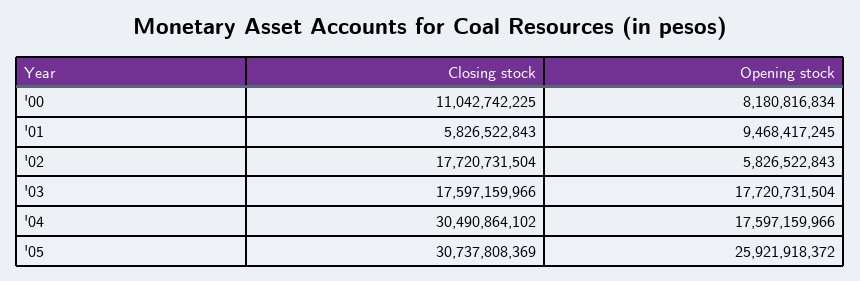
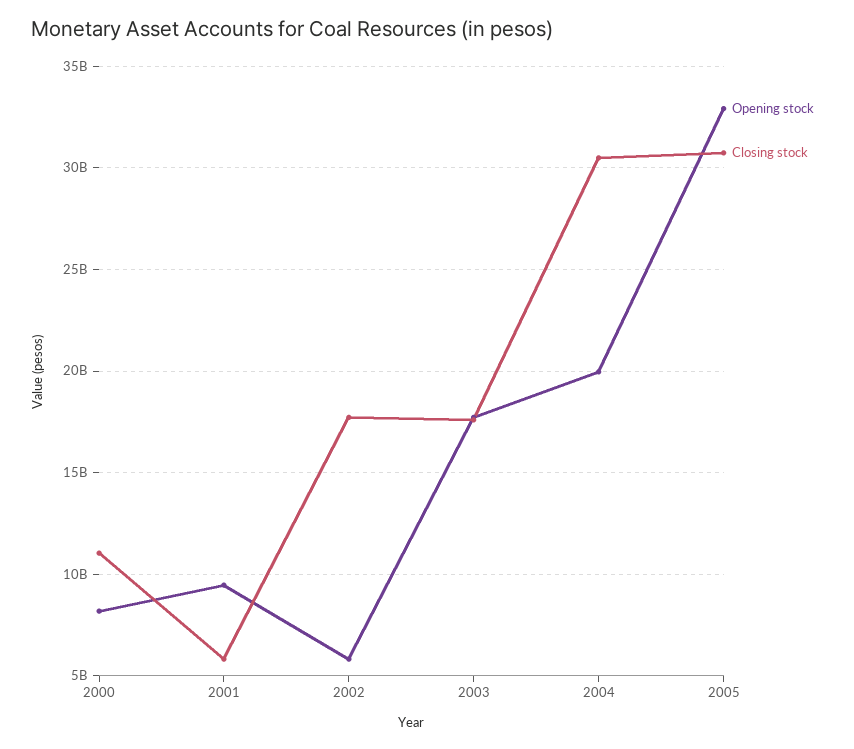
  {
    "Closing stock": {
      "'00": 11042742225,
      "'01": 5826522843,
      "'02": 17720731504,
      "'03": 17597159966,
      "'04": 30490864102,
      "'05": 30737808369
    },
    "Opening stock": {
      "'00": 8180816834,
      "'01": 9468417245,
      "'02": 5826522843,
      "'03": 17720731504,
-     "'04": 17597159966,
+     "'04": 20000000000,
-     "'05": 25921918372
+     "'05": 33000000000
    }
  }

